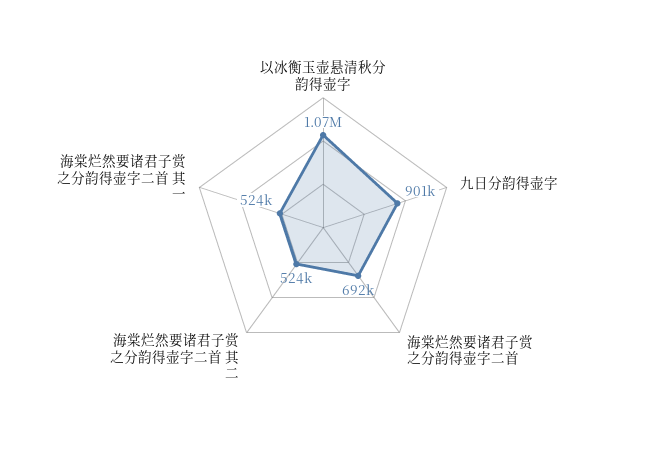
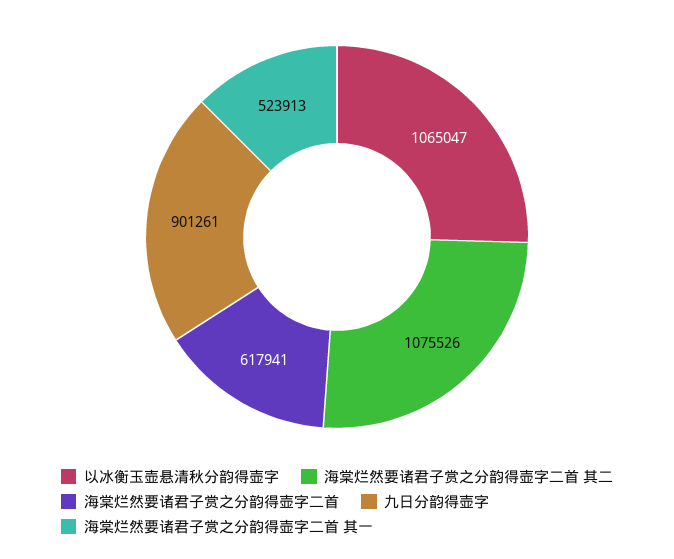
  {
    "以冰衡玉壶悬清秋分韵得壶字": 1065047,
    "九日分韵得壶字": 901261,
-   "海棠烂然要诸君子赏之分韵得壶字二首": 692000,
+   "海棠烂然要诸君子赏之分韵得壶字二首": 617941,
-   "海棠烂然要诸君子赏之分韵得壶字二首 其二": 524000,
+   "海棠烂然要诸君子赏之分韵得壶字二首 其二": 1075526,
    "海棠烂然要诸君子赏之分韵得壶字二首 其一": 523913
  }

